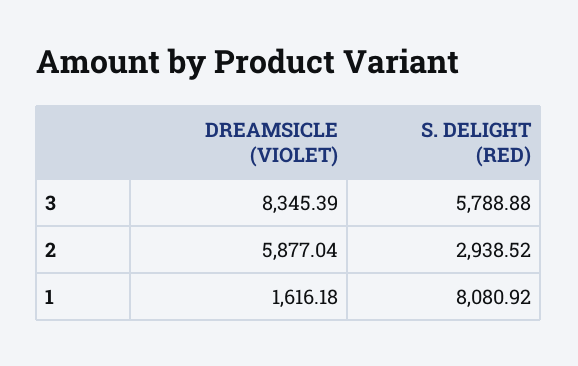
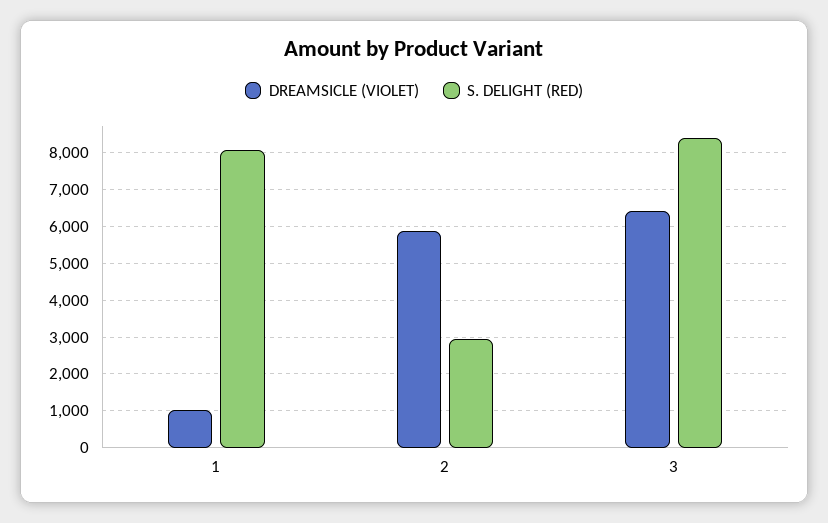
  {
    "DREAMSICLE (VIOLET)": {
-     "3": 8345.39,
+     "3": 6400,
      "2": 5877.04,
-     "1": 1616.18
+     "1": 1000
    },
    "S. DELIGHT (RED)": {
-     "3": 5788.88,
+     "3": 8400,
      "2": 2938.52,
      "1": 8080.92
    }
  }

